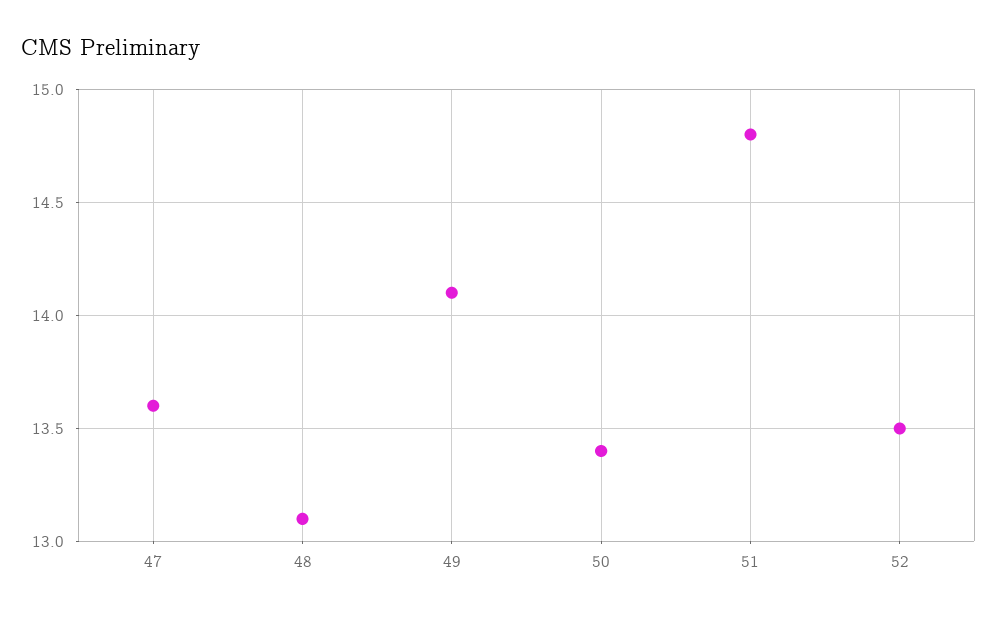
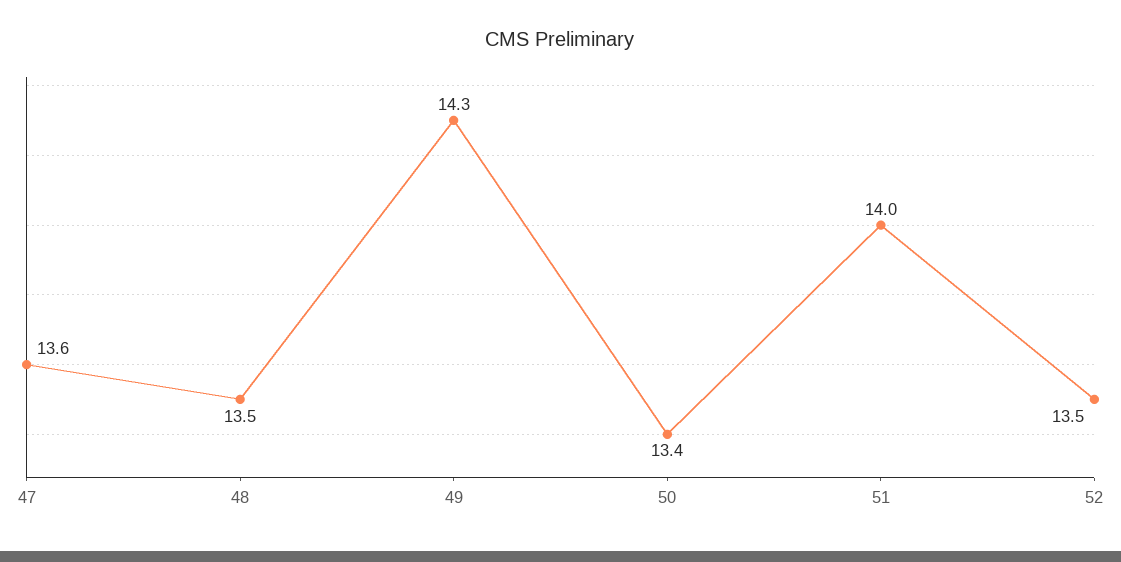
  {
    "47": 13.6,
-   "48": 13.1,
+   "48": 13.5,
-   "49": 14.1,
+   "49": 14.3,
    "50": 13.4,
-   "51": 14.8,
+   "51": 14,
    "52": 13.5
  }

